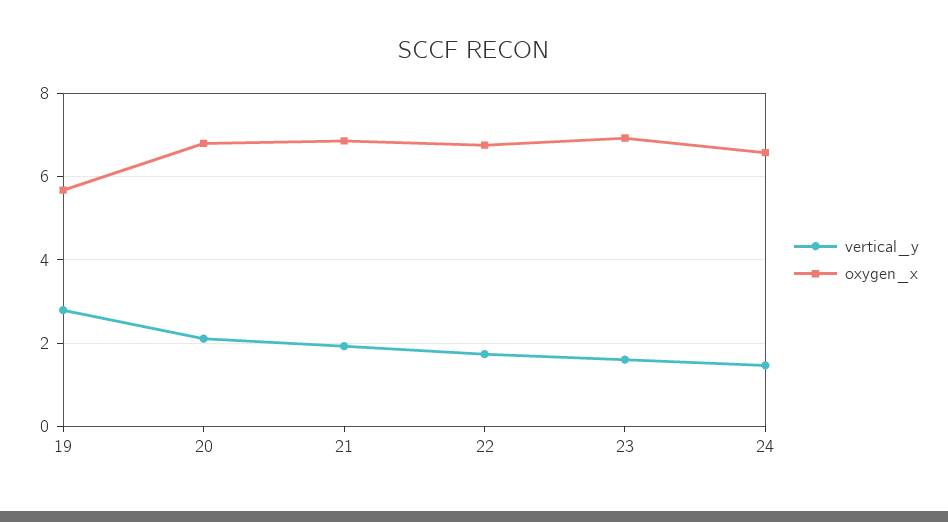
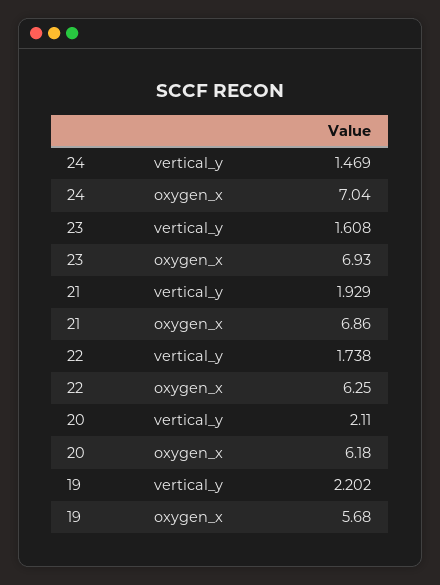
  {
    "vertical_y": {
-     "19": 2.8,
+     "19": 2.202,
      "20": 2.11,
      "21": 1.929,
      "22": 1.738,
      "23": 1.608,
      "24": 1.469
    },
    "oxygen_x": {
      "19": 5.68,
-     "20": 6.8,
+     "20": 6.18,
      "21": 6.86,
-     "22": 6.8,
+     "22": 6.25,
      "23": 6.93,
-     "24": 6.6
+     "24": 7.04
    }
  }

